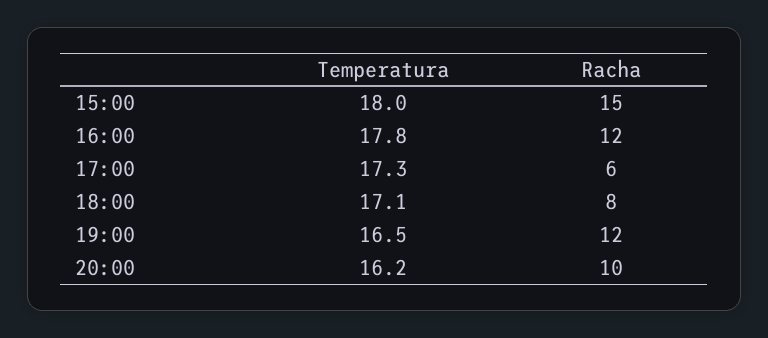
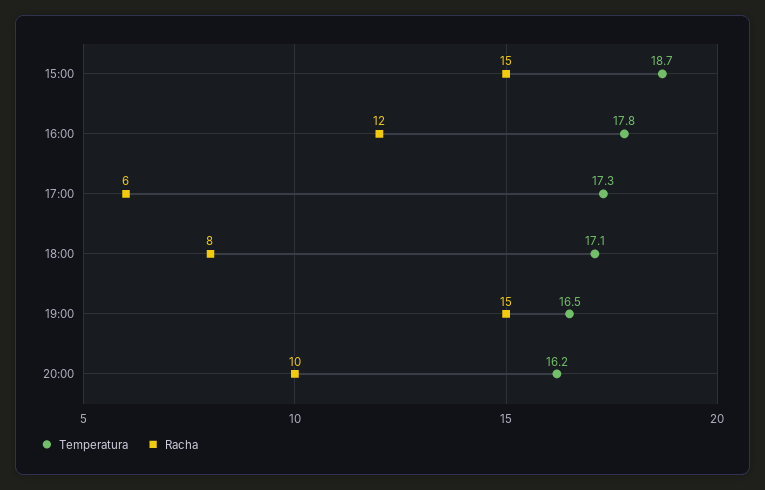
  {
    "Temperatura": {
-     "15:00": 18,
+     "15:00": 18.7,
      "16:00": 17.8,
      "17:00": 17.3,
      "18:00": 17.1,
      "19:00": 16.5,
      "20:00": 16.2
    },
    "Racha": {
      "15:00": 15,
      "16:00": 12,
      "17:00": 6,
      "18:00": 8,
-     "19:00": 12,
+     "19:00": 15,
      "20:00": 10
    }
  }

